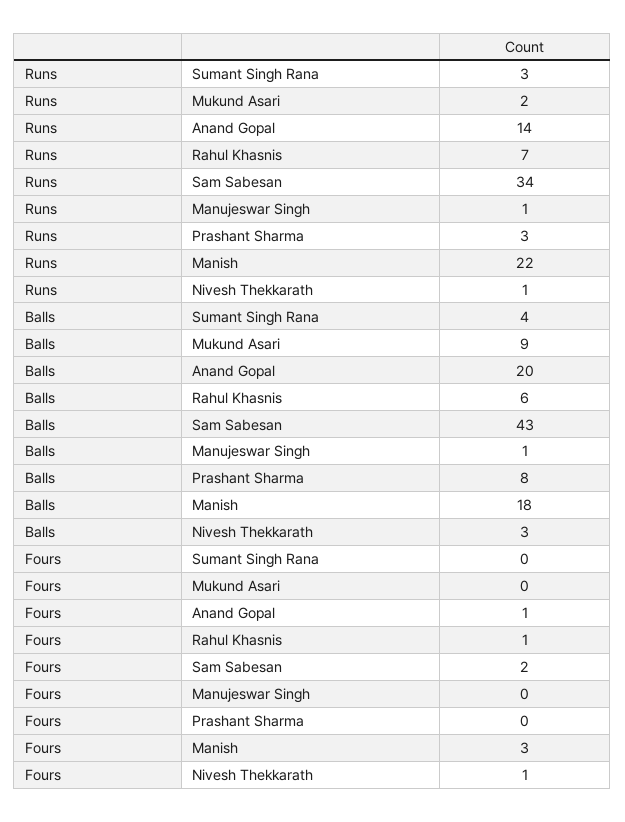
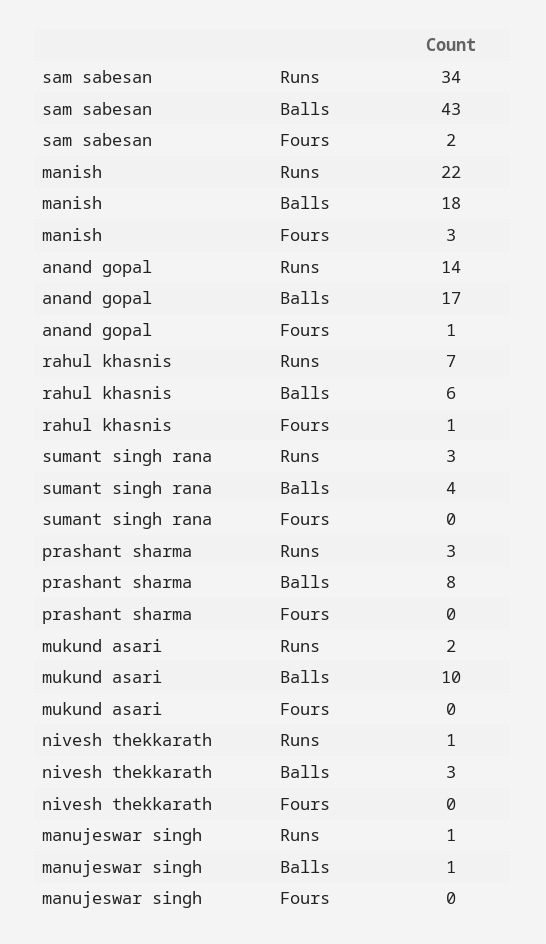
  {
    "Runs": {
      "Sumant Singh Rana": 3,
      "Mukund Asari": 2,
      "Anand Gopal": 14,
      "Rahul Khasnis": 7,
      "Sam Sabesan": 34,
      "Manujeswar Singh": 1,
      "Prashant Sharma": 3,
      "Manish": 22,
      "Nivesh Thekkarath": 1
    },
    "Balls": {
      "Sumant Singh Rana": 4,
-     "Mukund Asari": 9,
+     "Mukund Asari": 10,
-     "Anand Gopal": 20,
+     "Anand Gopal": 17,
      "Rahul Khasnis": 6,
      "Sam Sabesan": 43,
      "Manujeswar Singh": 1,
      "Prashant Sharma": 8,
      "Manish": 18,
      "Nivesh Thekkarath": 3
    },
    "Fours": {
      "Sumant Singh Rana": 0,
      "Mukund Asari": 0,
      "Anand Gopal": 1,
      "Rahul Khasnis": 1,
      "Sam Sabesan": 2,
      "Manujeswar Singh": 0,
      "Prashant Sharma": 0,
      "Manish": 3,
-     "Nivesh Thekkarath": 1
+     "Nivesh Thekkarath": 0
    }
  }

